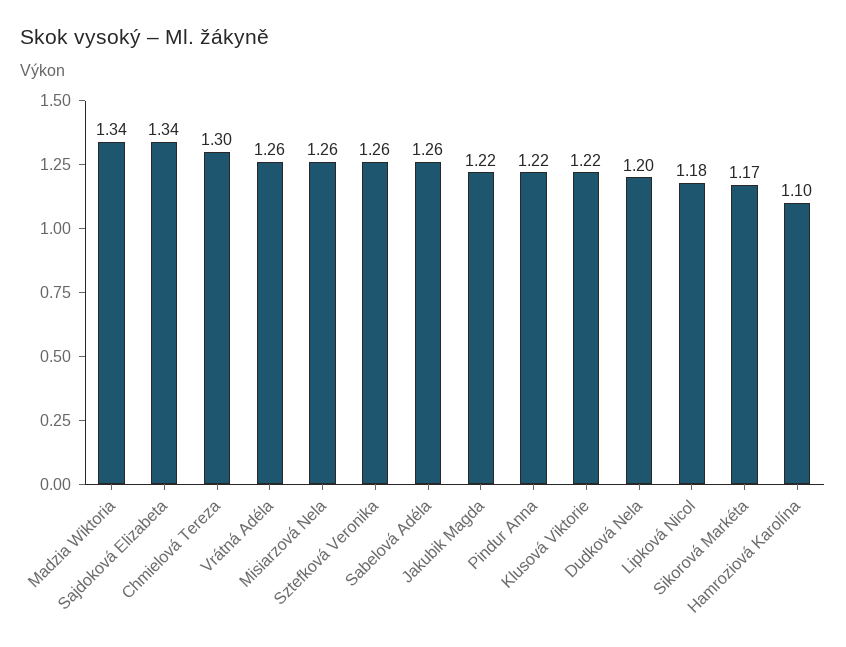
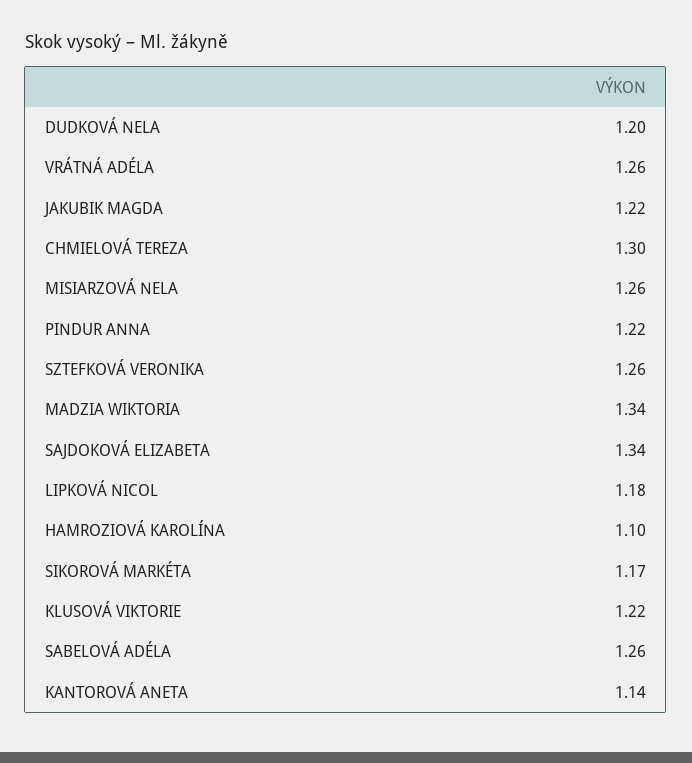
  {
    "Madzia Wiktoria": 1.34,
    "Sajdoková Elizabeta": 1.34,
    "Chmielová Tereza": 1.3,
    "Vrátná Adéla": 1.26,
    "Misiarzová Nela": 1.26,
    "Sztefková Veronika": 1.26,
    "Sabelová Adéla": 1.26,
    "Jakubik Magda": 1.22,
    "Pindur Anna": 1.22,
    "Klusová Viktorie": 1.22,
    "Dudková Nela": 1.2,
    "Lipková Nicol": 1.18,
    "Sikorová Markéta": 1.17,
-   "Hamroziová Karolína": 1.1
+   "Hamroziová Karolína": 1.1,
+   "KANTOROVÁ ANETA": 1.14
  }

